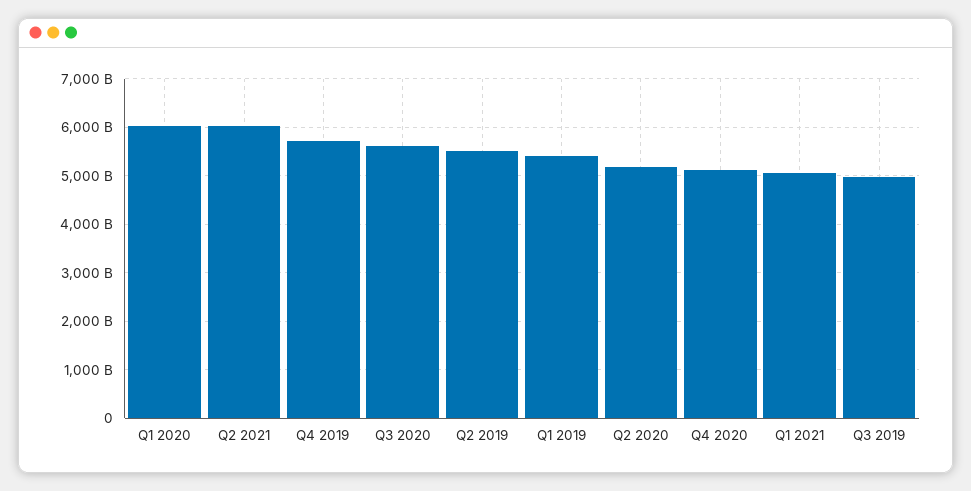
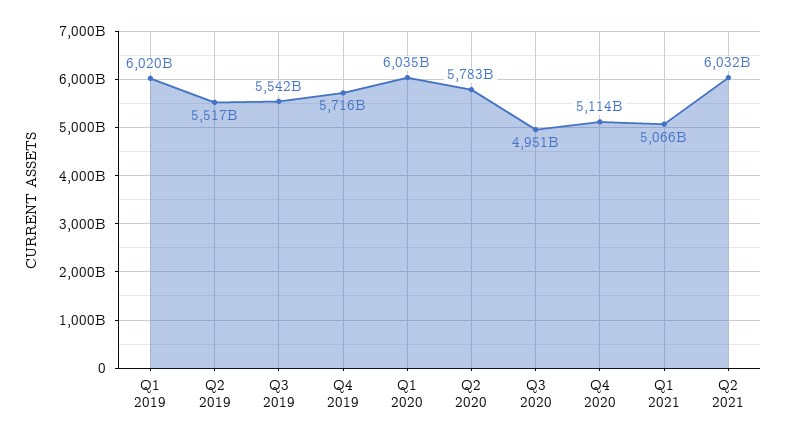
  {
    "Q1 2020": 6035000000000,
    "Q2 2021": 6032000000000,
    "Q4 2019": 5716000000000,
-   "Q3 2020": 5600000000000,
+   "Q3 2020": 4951000000000,
    "Q2 2019": 5517000000000,
-   "Q1 2019": 5400000000000,
+   "Q1 2019": 6020000000000,
-   "Q2 2020": 5200000000000,
+   "Q2 2020": 5783000000000,
    "Q4 2020": 5114000000000,
    "Q1 2021": 5066000000000,
-   "Q3 2019": 5000000000000
+   "Q3 2019": 5542000000000
  }

